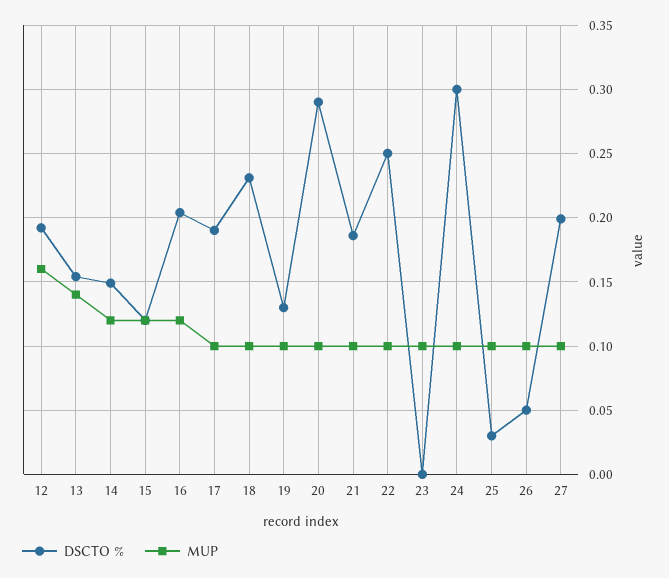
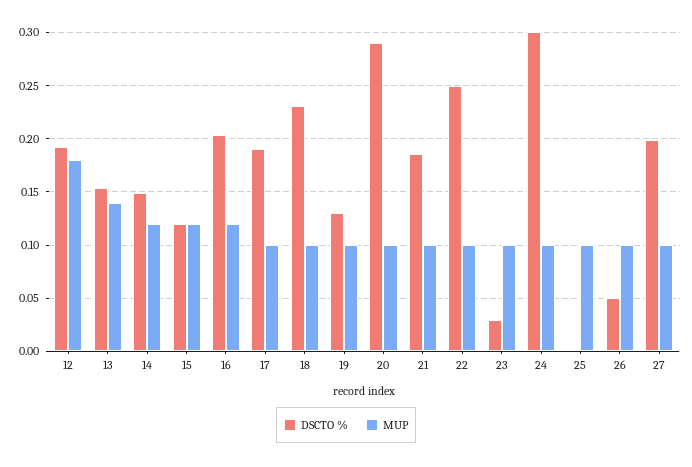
  {
    "DSCTO %": {
      "12": 0.19,
      "13": 0.155,
      "14": 0.15,
      "15": 0.12,
      "16": 0.205,
      "17": 0.19,
      "18": 0.23,
      "19": 0.13,
      "20": 0.29,
      "21": 0.185,
      "22": 0.25,
-     "23": 0,
+     "23": 0.03,
      "24": 0.3,
-     "25": 0.03,
+     "25": 0,
      "26": 0.05,
      "27": 0.2
    },
    "MUP": {
-     "12": 0.16,
+     "12": 0.18,
      "13": 0.14,
      "14": 0.12,
      "15": 0.12,
      "16": 0.12,
      "17": 0.1,
      "18": 0.1,
      "19": 0.1,
      "20": 0.1,
      "21": 0.1,
      "22": 0.1,
      "23": 0.1,
      "24": 0.1,
      "25": 0.1,
      "26": 0.1,
      "27": 0.1
    }
  }

